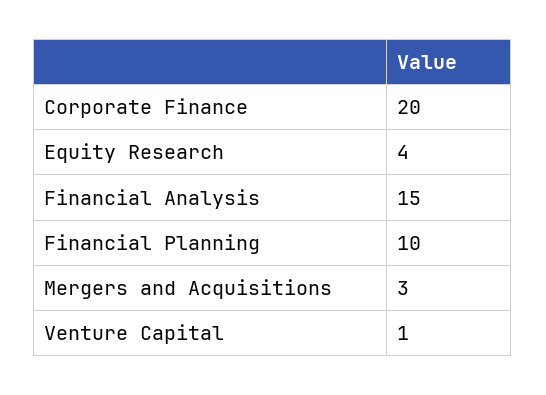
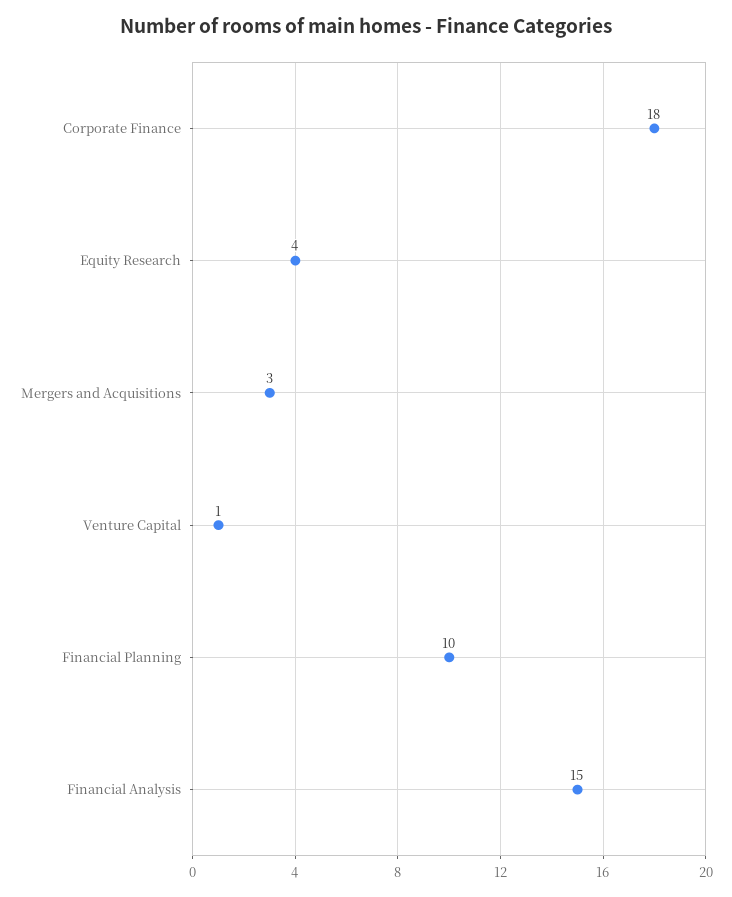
  {
-   "Corporate Finance": 20,
+   "Corporate Finance": 18,
    "Equity Research": 4,
    "Financial Analysis": 15,
    "Financial Planning": 10,
    "Mergers and Acquisitions": 3,
    "Venture Capital": 1
  }

